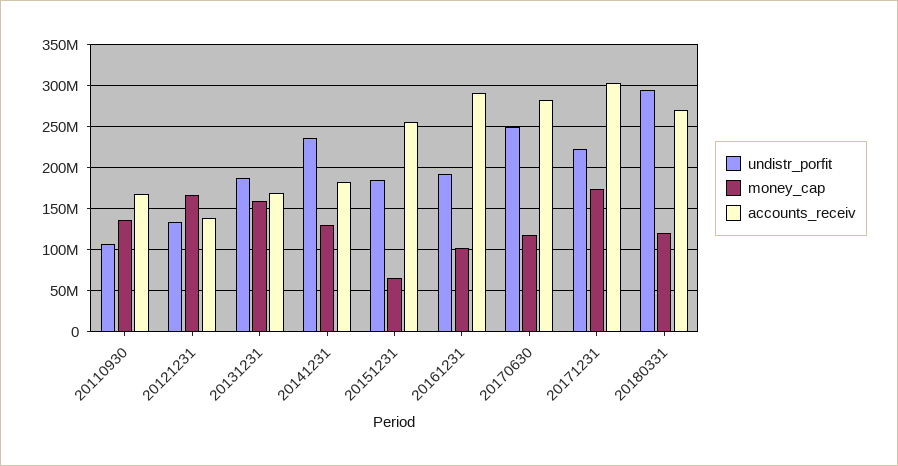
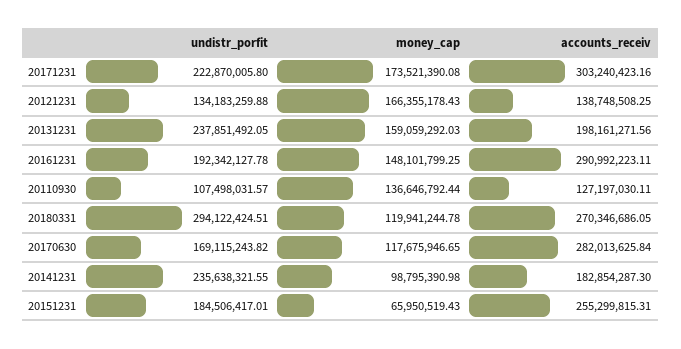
  {
    "undistr_porfit": {
      "20110930": 107498031.57,
      "20121231": 134183259.88,
-     "20131231": 190000000,
+     "20131231": 237851492.05,
      "20141231": 235638321.55,
      "20151231": 184506417.01,
      "20161231": 192342127.78,
-     "20170630": 250000000,
+     "20170630": 169115243.82,
      "20171231": 222870005.8,
      "20180331": 294122424.51
    },
    "money_cap": {
      "20110930": 136646792.44,
      "20121231": 166355178.43,
      "20131231": 159059292.03,
-     "20141231": 130000000,
+     "20141231": 98795390.98,
      "20151231": 65950519.43,
-     "20161231": 100000000,
+     "20161231": 148101799.25,
      "20170630": 117675946.65,
      "20171231": 173521390.08,
      "20180331": 119941244.78
    },
    "accounts_receiv": {
-     "20110930": 170000000,
+     "20110930": 127197030.11,
      "20121231": 138748508.25,
-     "20131231": 170000000,
+     "20131231": 198161271.56,
      "20141231": 182854287.3,
      "20151231": 255299815.31,
      "20161231": 290992223.11,
      "20170630": 282013625.84,
      "20171231": 303240423.16,
      "20180331": 270346686.05
    }
  }

